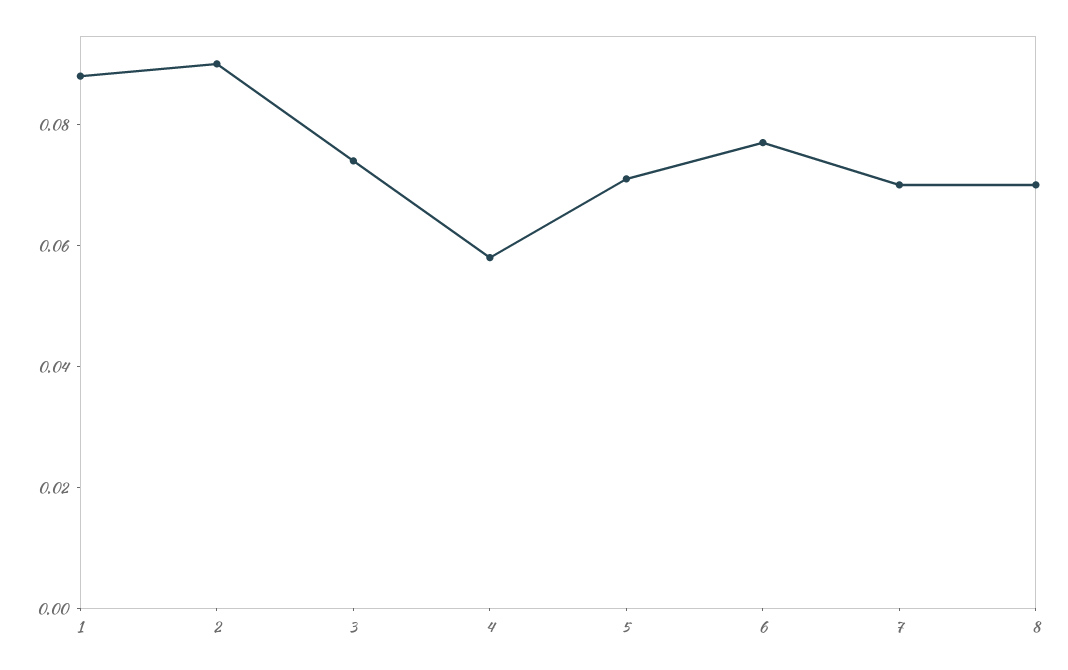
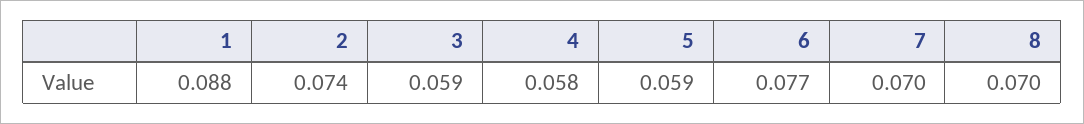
  {
    "1": 0.088,
-   "2": 0.09,
+   "2": 0.074,
-   "3": 0.075,
+   "3": 0.059,
    "4": 0.058,
-   "5": 0.07,
+   "5": 0.059,
    "6": 0.077,
    "7": 0.07,
    "8": 0.07
  }

